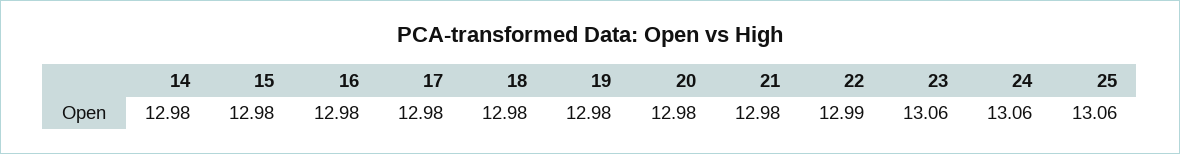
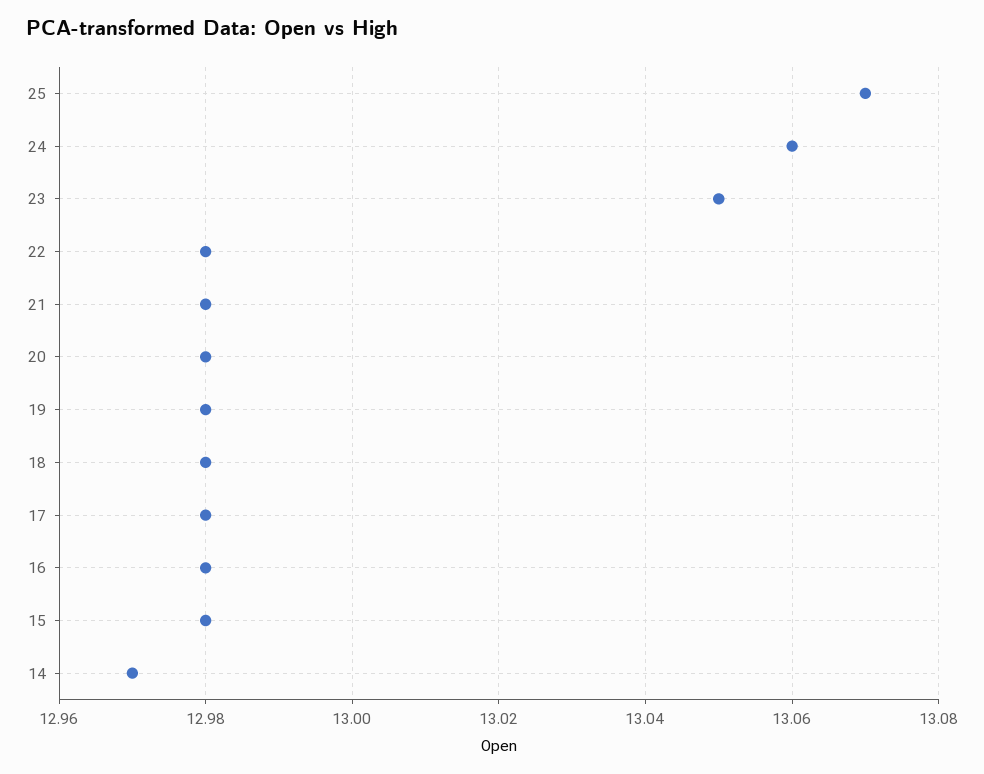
  {
-   "14": 12.98,
+   "14": 12.97,
    "15": 12.98,
    "16": 12.98,
    "17": 12.98,
    "18": 12.98,
    "19": 12.98,
    "20": 12.98,
    "21": 12.98,
-   "22": 12.99,
+   "22": 12.98,
-   "23": 13.06,
+   "23": 13.05,
    "24": 13.06,
-   "25": 13.06
+   "25": 13.07
  }

